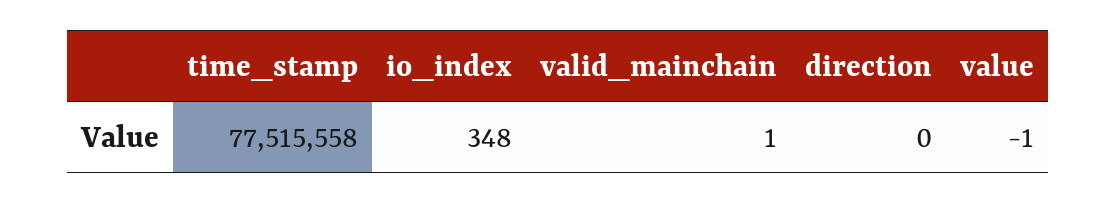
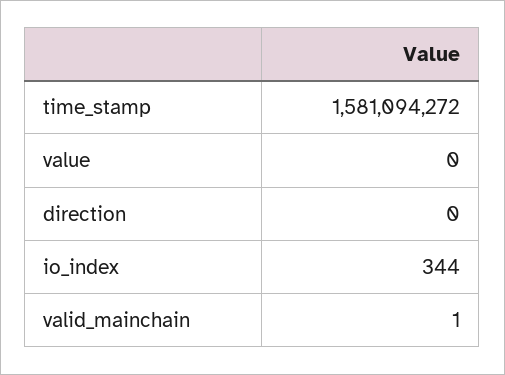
  {
-   "time_stamp": 77515558,
+   "time_stamp": 1581094272,
-   "io_index": 348,
+   "io_index": 344,
    "valid_mainchain": 1,
    "direction": 0,
-   "value": -1
+   "value": 0
  }

